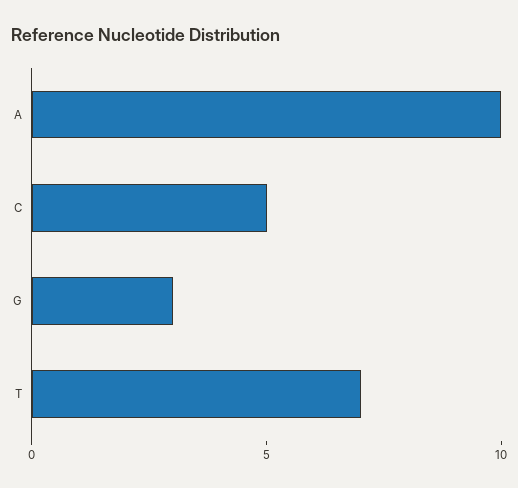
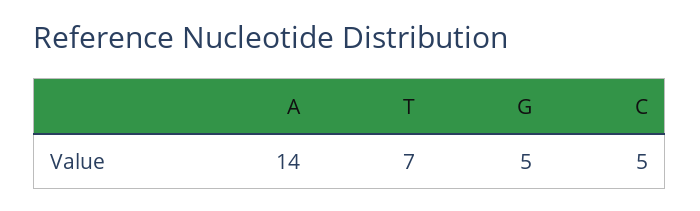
  {
-   "A": 10,
+   "A": 14,
    "C": 5,
-   "G": 3,
+   "G": 5,
    "T": 7
  }

